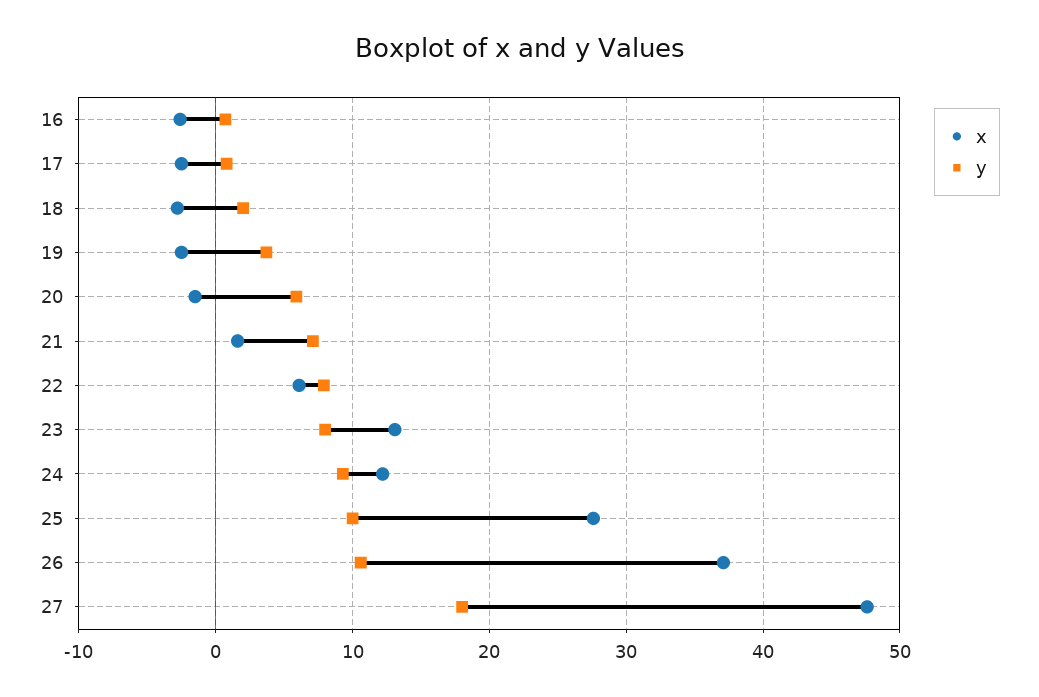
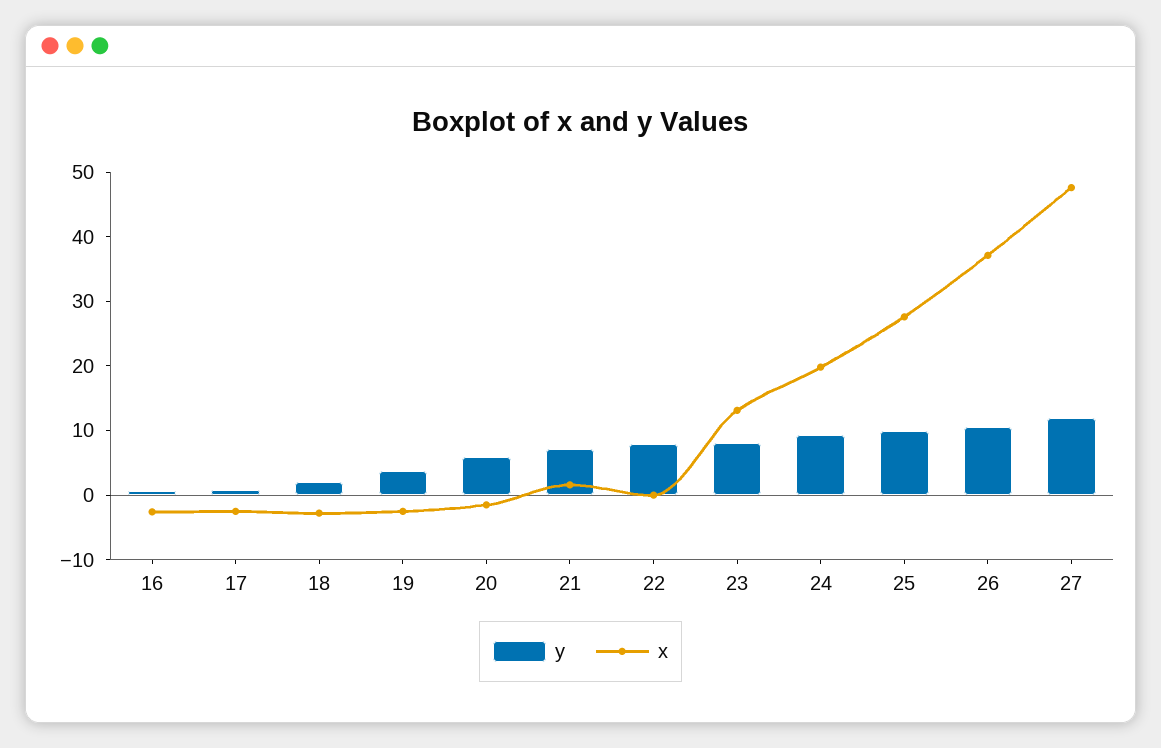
  {
    "x": {
      "16": -3,
      "17": -3,
      "18": -3,
      "19": -3,
      "20": -2,
      "21": 2,
-     "22": 6,
+     "22": 0,
      "23": 13,
-     "24": 12,
+     "24": 20,
      "25": 28,
      "26": 37,
      "27": 48
    },
    "y": {
      "16": 1,
      "17": 1,
      "18": 2,
      "19": 4,
      "20": 6,
      "21": 7,
      "22": 8,
      "23": 8,
      "24": 9,
      "25": 10,
      "26": 11,
-     "27": 18
+     "27": 12
    }
  }

